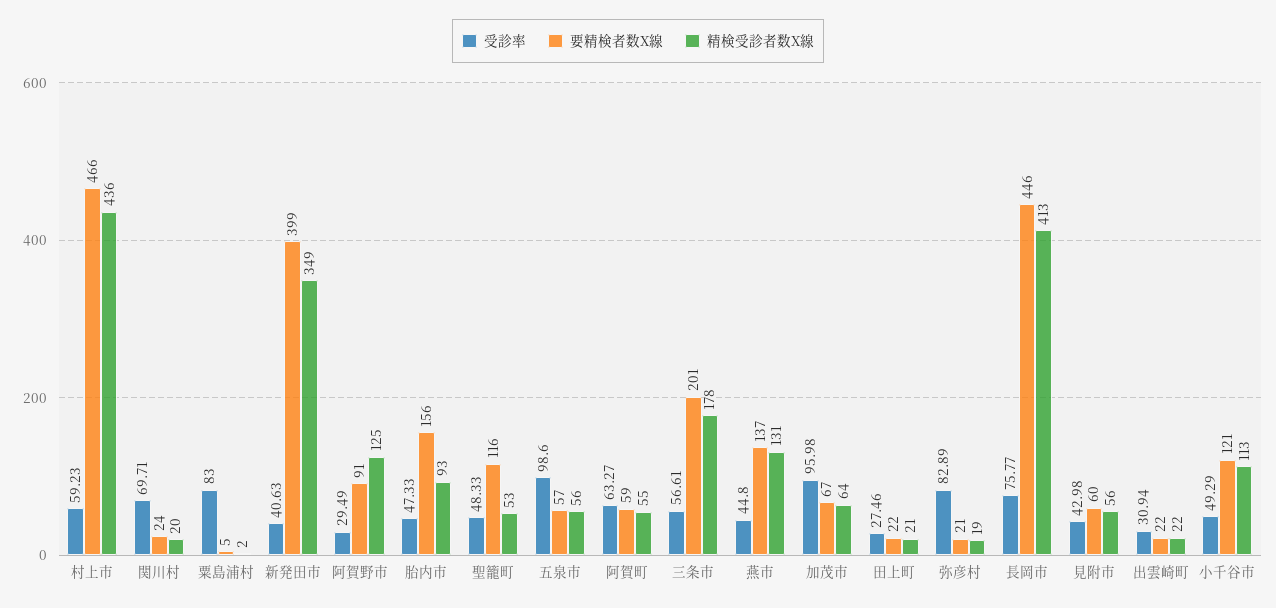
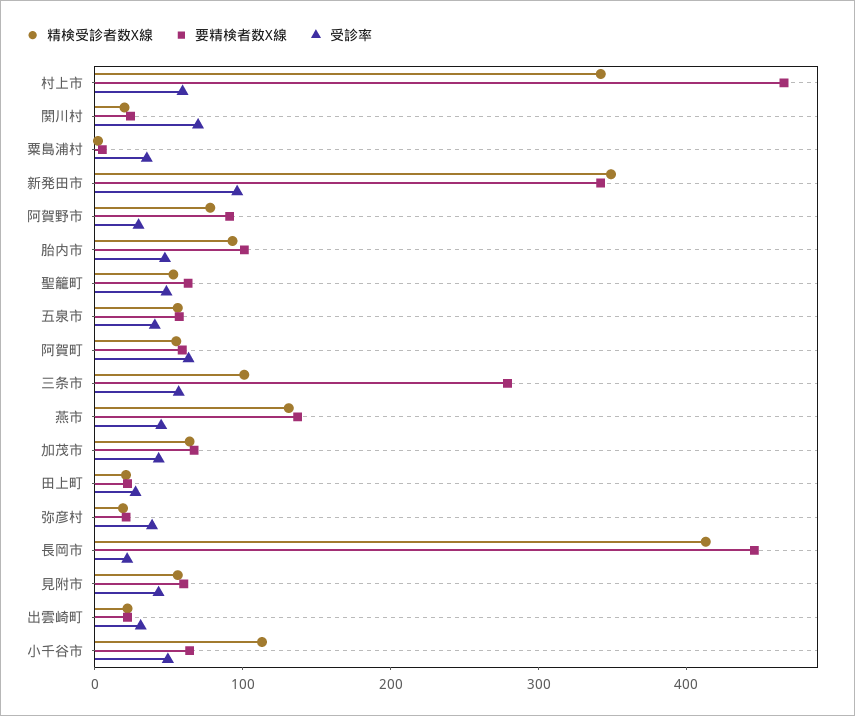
  {
    "受診率": {
      "村上市": 59.23,
      "関川村": 69.71,
-     "粟島浦村": 83,
+     "粟島浦村": 40,
-     "新発田市": 40.63,
+     "新発田市": 100,
      "阿賀野市": 29.49,
      "胎内市": 47.33,
      "聖籠町": 48.33,
-     "五泉市": 98.6,
+     "五泉市": 40,
      "阿賀町": 63.27,
      "三条市": 56.61,
      "燕市": 44.8,
-     "加茂市": 95.98,
+     "加茂市": 40,
      "田上町": 27.46,
-     "弥彦村": 82.89,
+     "弥彦村": 40,
-     "長岡市": 75.77,
+     "長岡市": 20,
      "見附市": 42.98,
      "出雲崎町": 30.94,
      "小千谷市": 49.29
    },
    "要精検者数X線": {
      "村上市": 466,
      "関川村": 24,
      "粟島浦村": 5,
-     "新発田市": 399,
+     "新発田市": 340,
      "阿賀野市": 91,
-     "胎内市": 156,
+     "胎内市": 100,
-     "聖籠町": 116,
+     "聖籠町": 60,
      "五泉市": 57,
      "阿賀町": 59,
-     "三条市": 201,
+     "三条市": 280,
      "燕市": 137,
      "加茂市": 67,
      "田上町": 22,
      "弥彦村": 21,
      "長岡市": 446,
      "見附市": 60,
      "出雲崎町": 22,
-     "小千谷市": 121
+     "小千谷市": 60
    },
    "精検受診者数X線": {
-     "村上市": 436,
+     "村上市": 340,
      "関川村": 20,
      "粟島浦村": 2,
      "新発田市": 349,
-     "阿賀野市": 125,
+     "阿賀野市": 80,
      "胎内市": 93,
      "聖籠町": 53,
      "五泉市": 56,
      "阿賀町": 55,
-     "三条市": 178,
+     "三条市": 100,
      "燕市": 131,
      "加茂市": 64,
      "田上町": 21,
      "弥彦村": 19,
      "長岡市": 413,
      "見附市": 56,
      "出雲崎町": 22,
      "小千谷市": 113
    }
  }

